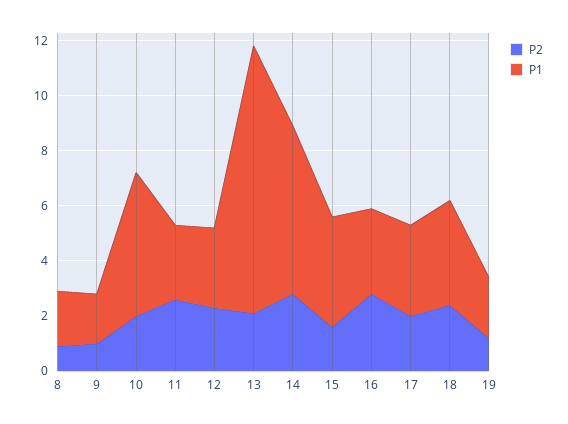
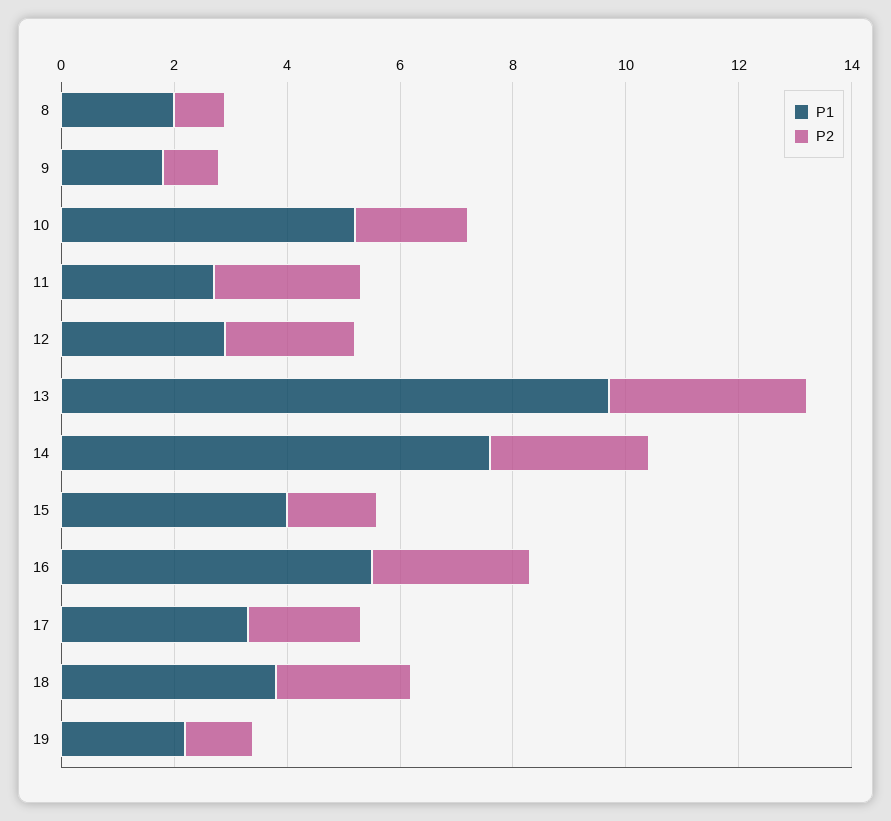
  {
    "P2": {
      "8": 1,
      "9": 1,
      "10": 2,
      "11": 2.5,
      "12": 2.5,
-     "13": 2,
+     "13": 3.5,
      "14": 3,
      "15": 1.5,
      "16": 3,
      "17": 2,
      "18": 2.5,
      "19": 1
    },
    "P1": {
      "8": 2,
      "9": 2,
      "10": 5,
      "11": 2.5,
      "12": 3,
      "13": 9.5,
-     "14": 6,
+     "14": 7.5,
      "15": 4,
-     "16": 3,
+     "16": 5.5,
      "17": 3.5,
      "18": 4,
      "19": 2
    }
  }

